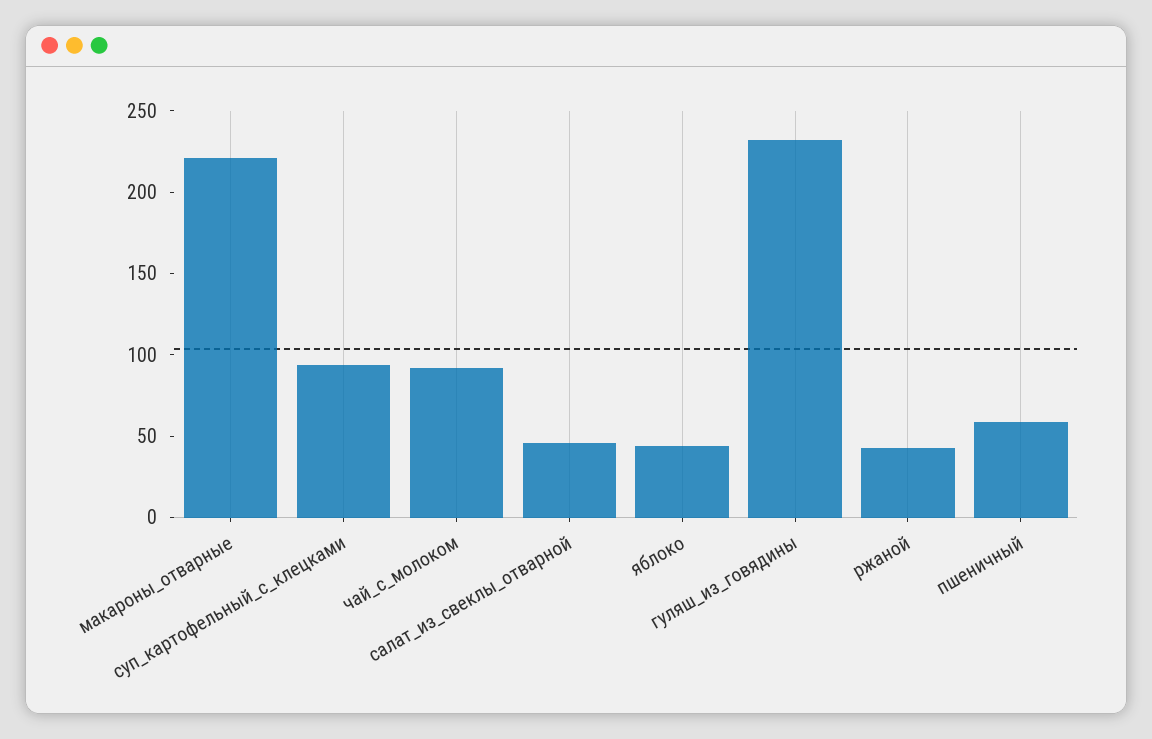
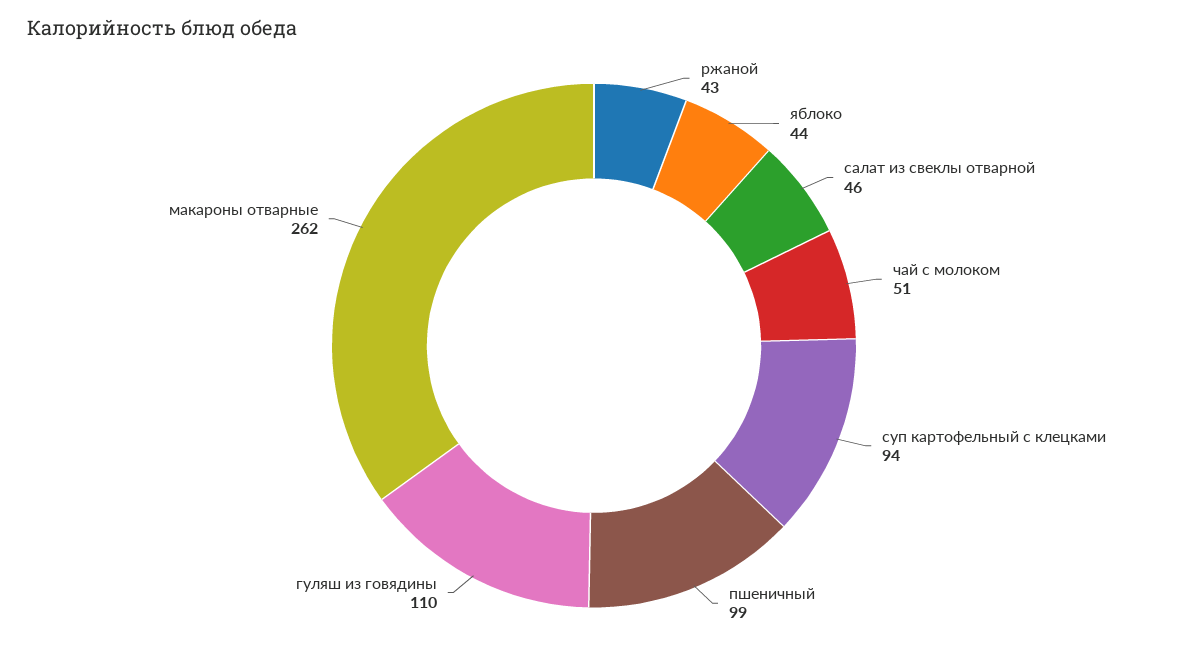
  {
-   "макароны_отварные": 220,
+   "макароны_отварные": 262,
    "суп_картофельный_с_клецками": 94,
-   "чай_с_молоком": 90,
+   "чай_с_молоком": 51,
    "салат_из_свеклы_отварной": 46,
    "яблоко": 44,
-   "гуляш_из_говядины": 230,
+   "гуляш_из_говядины": 110,
    "ржаной": 43,
-   "пшеничный": 60
+   "пшеничный": 99
  }

